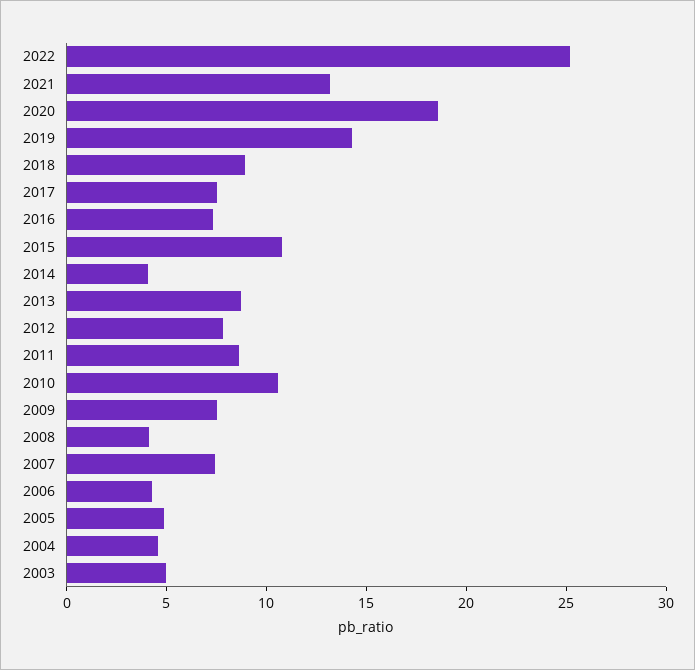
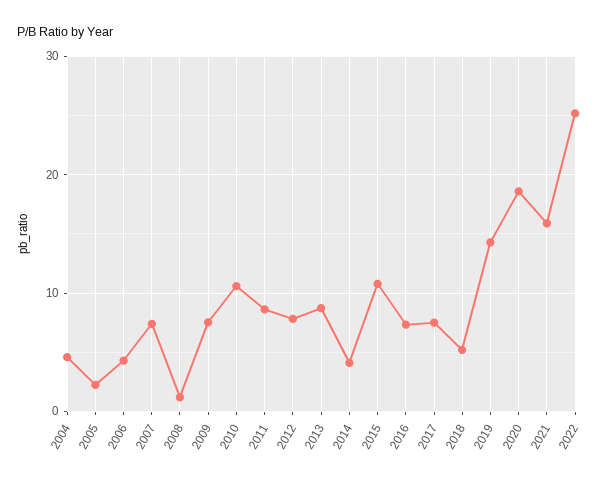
  {
    "2022": 25,
-   "2021": 13,
+   "2021": 16,
    "2020": 19,
    "2019": 14,
-   "2018": 9,
+   "2018": 5,
    "2017": 8,
    "2016": 7,
    "2015": 11,
    "2014": 4,
    "2013": 9,
    "2012": 8,
    "2011": 9,
    "2010": 11,
    "2009": 8,
-   "2008": 4,
+   "2008": 1,
    "2007": 7,
    "2006": 4,
-   "2005": 5,
+   "2005": 2,
-   "2004": 5,
+   "2004": 5
-   "2003": 5
  }

